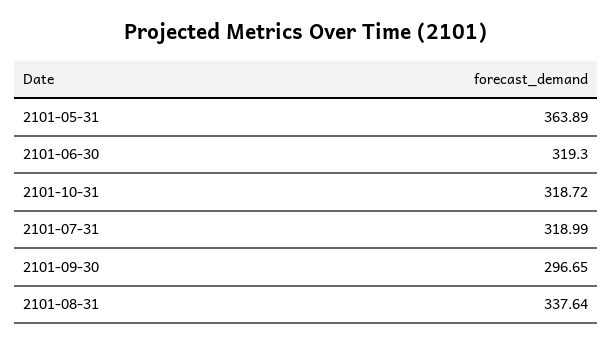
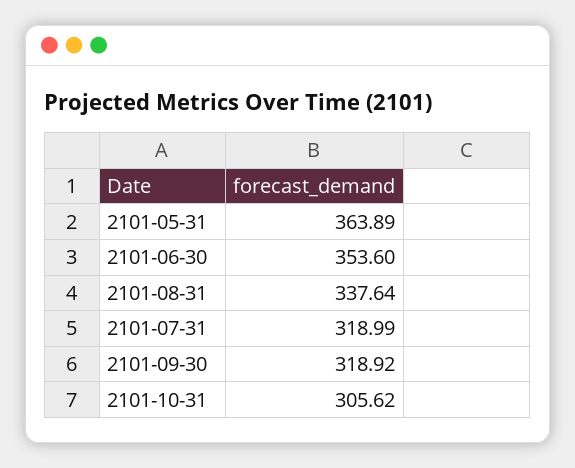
  {
    "2101-05-31": 363.89,
-   "2101-06-30": 319.3,
+   "2101-06-30": 353.6,
-   "2101-10-31": 318.72,
+   "2101-10-31": 305.62,
    "2101-07-31": 318.99,
-   "2101-09-30": 296.65,
+   "2101-09-30": 318.92,
    "2101-08-31": 337.64
  }

